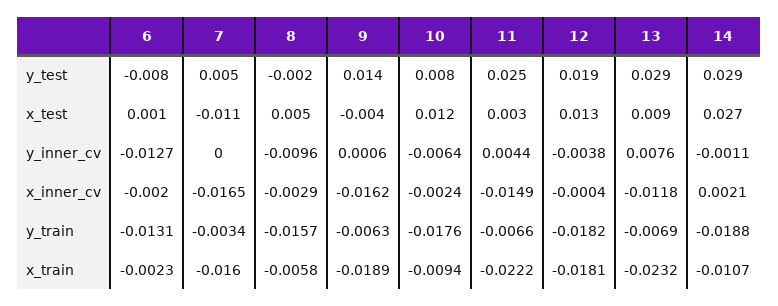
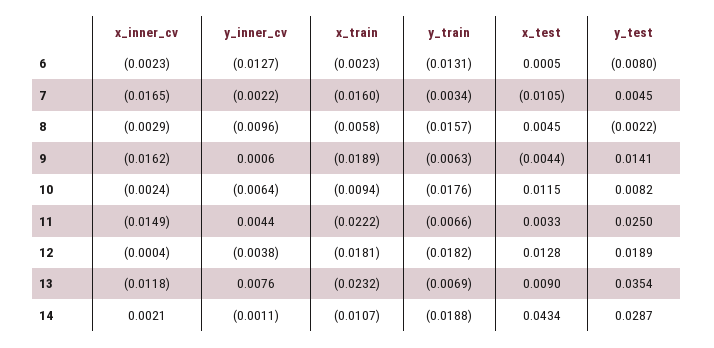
  {
    "6": {
      "y_test": -0.008,
      "x_test": 0.0005,
      "y_inner_cv": -0.0127,
-     "x_inner_cv": -0.002,
+     "x_inner_cv": -0.0023,
      "y_train": -0.0131,
      "x_train": -0.0023
    },
    "7": {
      "y_test": 0.0045,
      "x_test": -0.0105,
-     "y_inner_cv": 0,
+     "y_inner_cv": -0.0022,
      "x_inner_cv": -0.0165,
      "y_train": -0.0034,
      "x_train": -0.016
    },
    "8": {
      "y_test": -0.0022,
      "x_test": 0.0045,
      "y_inner_cv": -0.0096,
      "x_inner_cv": -0.0029,
      "y_train": -0.0157,
      "x_train": -0.0058
    },
    "9": {
      "y_test": 0.0141,
      "x_test": -0.0044,
      "y_inner_cv": 0.0006,
      "x_inner_cv": -0.0162,
      "y_train": -0.0063,
      "x_train": -0.0189
    },
    "10": {
      "y_test": 0.0082,
      "x_test": 0.0115,
      "y_inner_cv": -0.0064,
      "x_inner_cv": -0.0024,
      "y_train": -0.0176,
      "x_train": -0.0094
    },
    "11": {
      "y_test": 0.025,
      "x_test": 0.0033,
      "y_inner_cv": 0.0044,
      "x_inner_cv": -0.0149,
      "y_train": -0.0066,
      "x_train": -0.0222
    },
    "12": {
      "y_test": 0.0189,
      "x_test": 0.0128,
      "y_inner_cv": -0.0038,
      "x_inner_cv": -0.0004,
      "y_train": -0.0182,
      "x_train": -0.0181
    },
    "13": {
-     "y_test": 0.029,
+     "y_test": 0.0354,
      "x_test": 0.009,
      "y_inner_cv": 0.0076,
      "x_inner_cv": -0.0118,
      "y_train": -0.0069,
      "x_train": -0.0232
    },
    "14": {
      "y_test": 0.0287,
-     "x_test": 0.027,
+     "x_test": 0.0434,
      "y_inner_cv": -0.0011,
      "x_inner_cv": 0.0021,
      "y_train": -0.0188,
      "x_train": -0.0107
    }
  }

